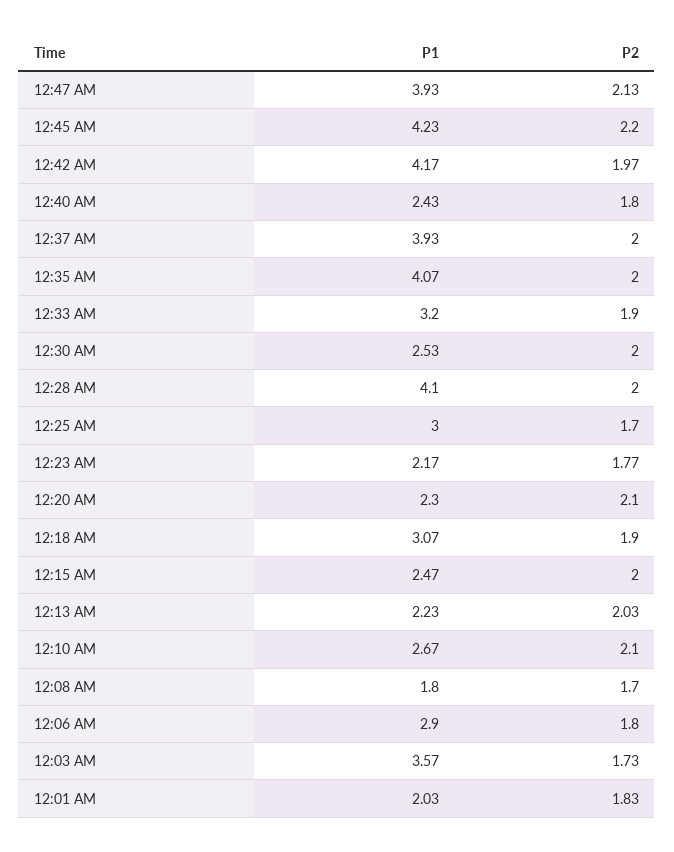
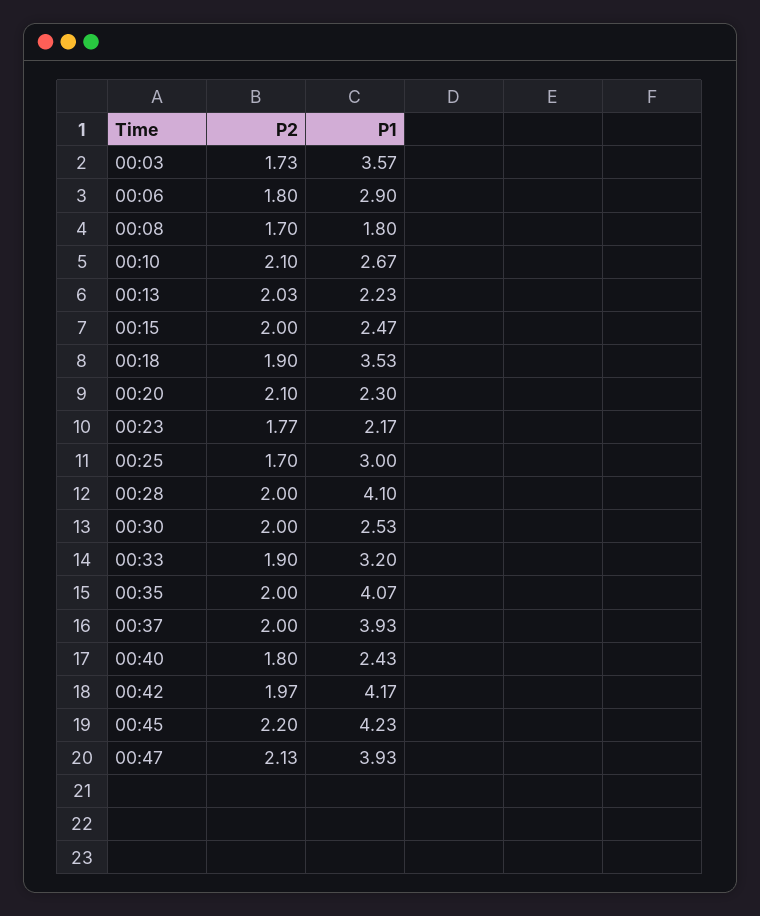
  {
    "P1": {
      "12:47 AM": 3.93,
      "12:45 AM": 4.23,
      "12:42 AM": 4.17,
      "12:40 AM": 2.43,
      "12:37 AM": 3.93,
      "12:35 AM": 4.07,
      "12:33 AM": 3.2,
      "12:30 AM": 2.53,
      "12:28 AM": 4.1,
      "12:25 AM": 3,
      "12:23 AM": 2.17,
      "12:20 AM": 2.3,
-     "12:18 AM": 3.07,
+     "12:18 AM": 3.53,
      "12:15 AM": 2.47,
      "12:13 AM": 2.23,
      "12:10 AM": 2.67,
      "12:08 AM": 1.8,
      "12:06 AM": 2.9,
-     "12:03 AM": 3.57,
+     "12:03 AM": 3.57
-     "12:01 AM": 2.03
    },
    "P2": {
      "12:47 AM": 2.13,
      "12:45 AM": 2.2,
      "12:42 AM": 1.97,
      "12:40 AM": 1.8,
      "12:37 AM": 2,
      "12:35 AM": 2,
      "12:33 AM": 1.9,
      "12:30 AM": 2,
      "12:28 AM": 2,
      "12:25 AM": 1.7,
      "12:23 AM": 1.77,
      "12:20 AM": 2.1,
      "12:18 AM": 1.9,
      "12:15 AM": 2,
      "12:13 AM": 2.03,
      "12:10 AM": 2.1,
      "12:08 AM": 1.7,
      "12:06 AM": 1.8,
-     "12:03 AM": 1.73,
+     "12:03 AM": 1.73
-     "12:01 AM": 1.83
    }
  }

